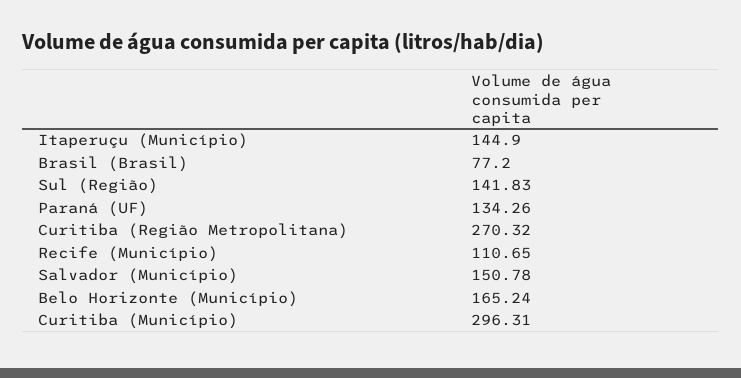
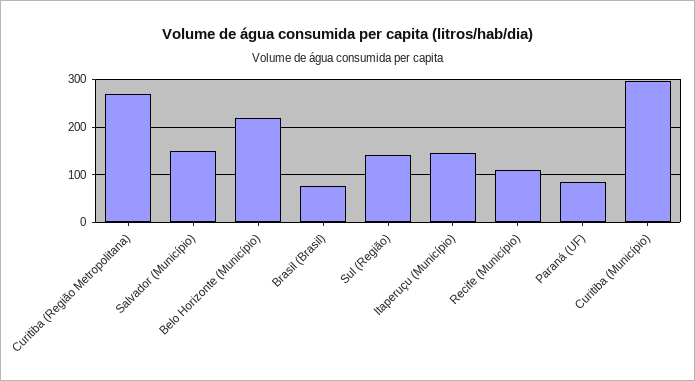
  {
    "Itaperuçu (Município)": 144.9,
    "Brasil (Brasil)": 77.2,
    "Sul (Região)": 141.83,
-   "Paraná (UF)": 134.26,
+   "Paraná (UF)": 80,
    "Curitiba (Região Metropolitana)": 270.32,
    "Recife (Município)": 110.65,
    "Salvador (Município)": 150.78,
-   "Belo Horizonte (Município)": 165.24,
+   "Belo Horizonte (Município)": 220,
    "Curitiba (Município)": 296.31
  }

